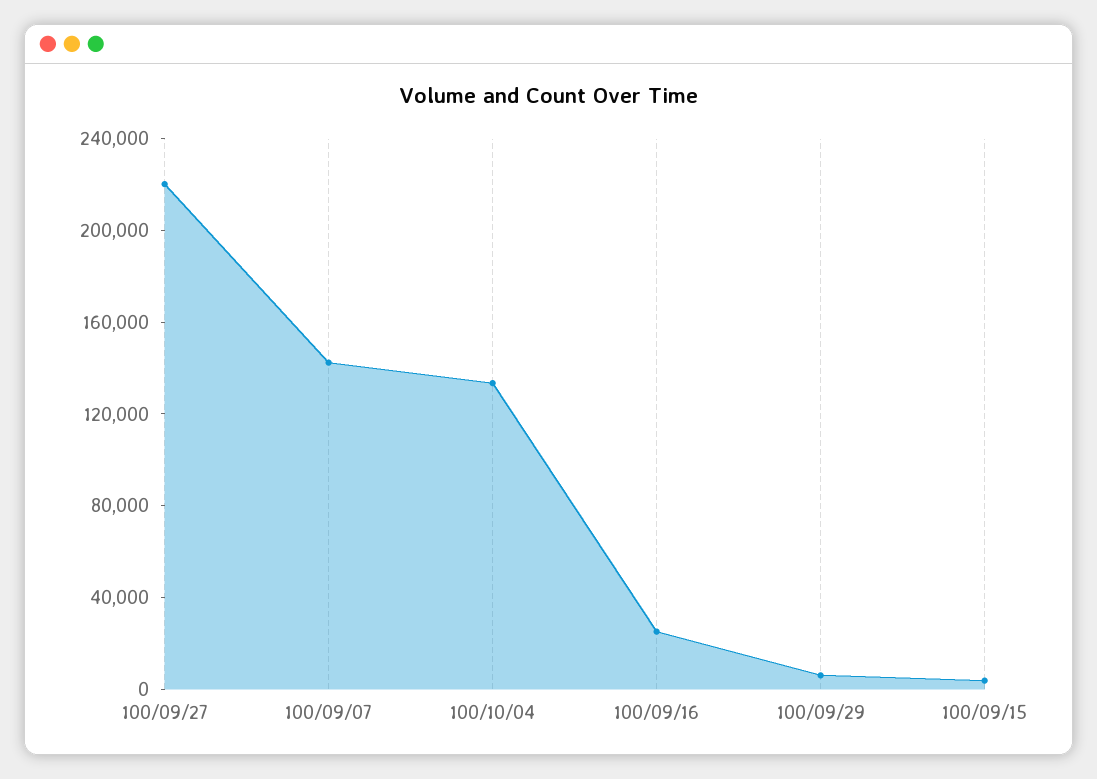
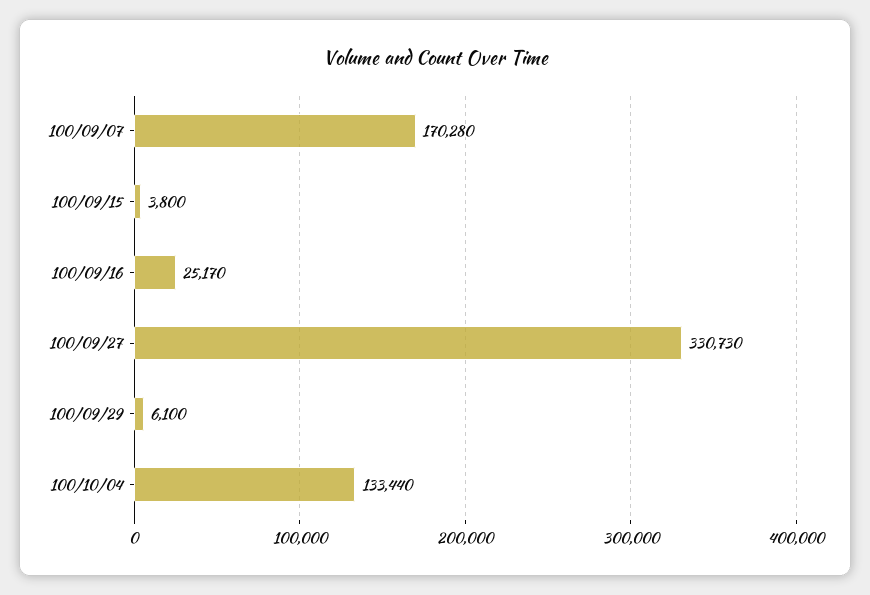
  {
-   "100/09/27": 220000,
+   "100/09/27": 330730,
-   "100/09/07": 140000,
+   "100/09/07": 170280,
    "100/10/04": 133440,
    "100/09/16": 25170,
    "100/09/29": 6100,
    "100/09/15": 3800
  }

